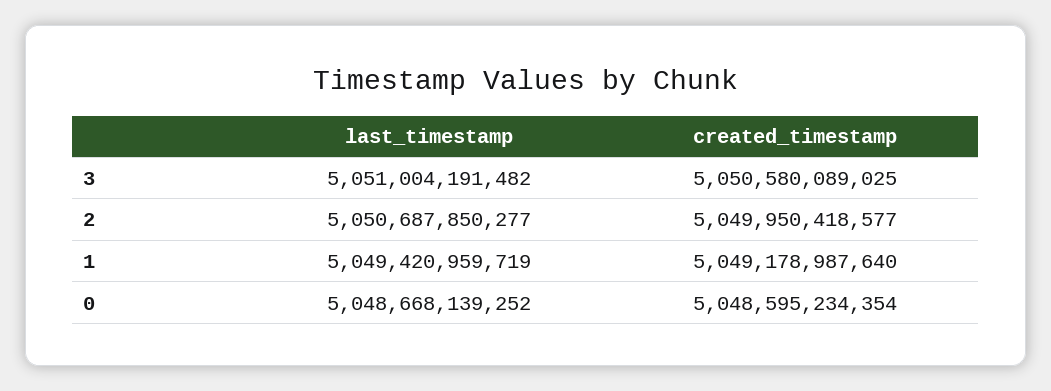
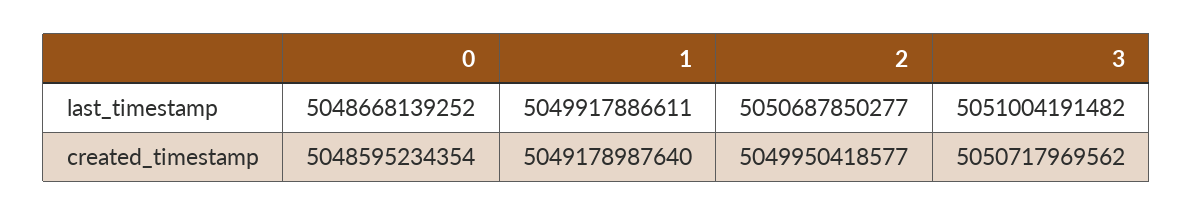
  {
    "last_timestamp": {
      "3": 5051004191482,
      "2": 5050687850277,
-     "1": 5049420959719,
+     "1": 5049917886611,
      "0": 5048668139252
    },
    "created_timestamp": {
-     "3": 5050580089025,
+     "3": 5050717969562,
      "2": 5049950418577,
      "1": 5049178987640,
      "0": 5048595234354
    }
  }

